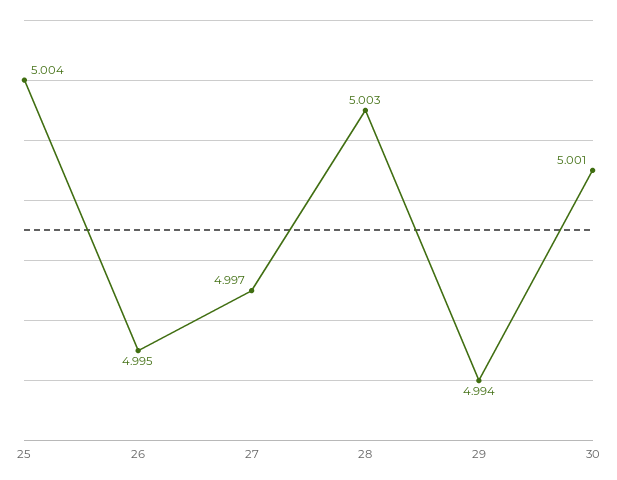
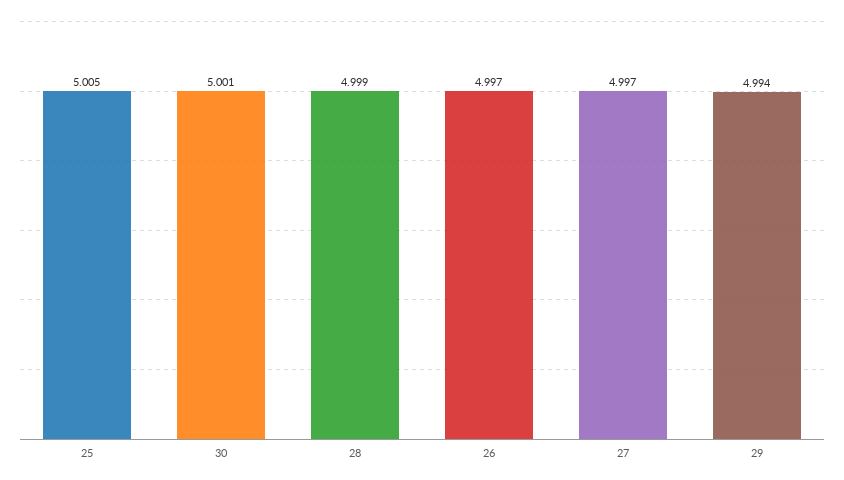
  {
-   "25": 5.004,
+   "25": 5.005,
-   "26": 4.995,
+   "26": 4.997,
    "27": 4.997,
-   "28": 5.003,
+   "28": 4.999,
    "29": 4.994,
    "30": 5.001
  }

